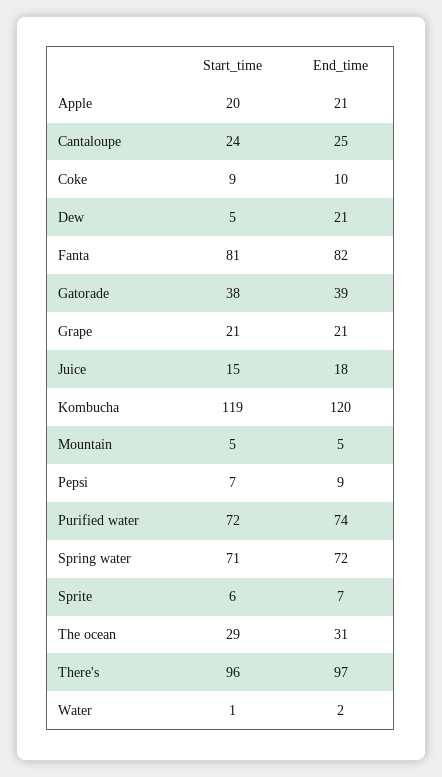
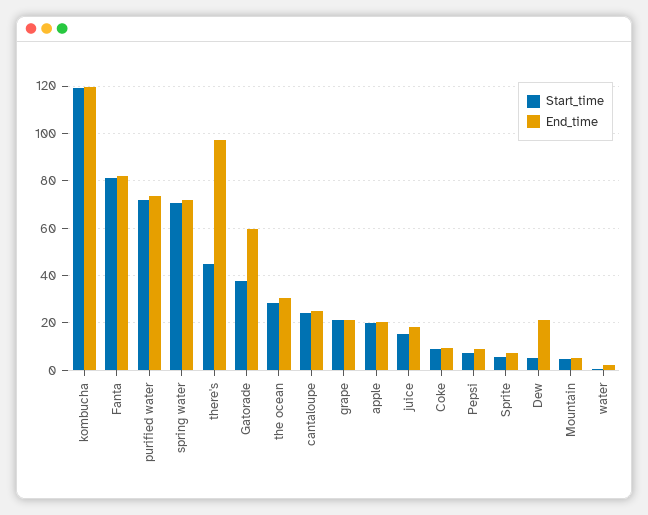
  {
    "Start_time": {
      "Apple": 20,
      "Cantaloupe": 24,
      "Coke": 9,
      "Dew": 5,
      "Fanta": 81,
      "Gatorade": 38,
      "Grape": 21,
      "Juice": 15,
      "Kombucha": 119,
      "Mountain": 5,
      "Pepsi": 7,
      "Purified water": 72,
      "Spring water": 71,
      "Sprite": 6,
      "The ocean": 29,
-     "There's": 96,
+     "There's": 45,
      "Water": 1
    },
    "End_time": {
      "Apple": 21,
      "Cantaloupe": 25,
      "Coke": 10,
      "Dew": 21,
      "Fanta": 82,
-     "Gatorade": 39,
+     "Gatorade": 60,
      "Grape": 21,
      "Juice": 18,
      "Kombucha": 120,
      "Mountain": 5,
      "Pepsi": 9,
      "Purified water": 74,
      "Spring water": 72,
      "Sprite": 7,
      "The ocean": 31,
      "There's": 97,
      "Water": 2
    }
  }

